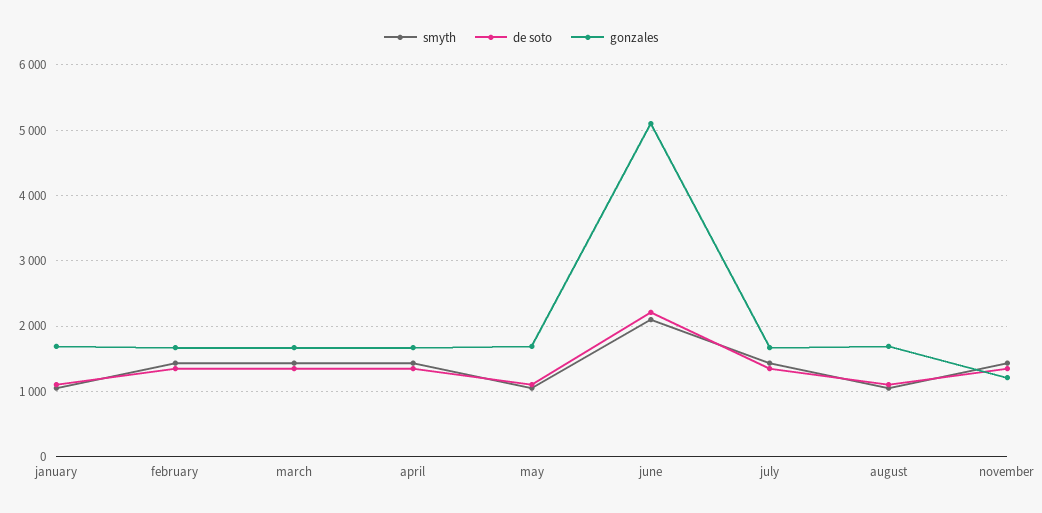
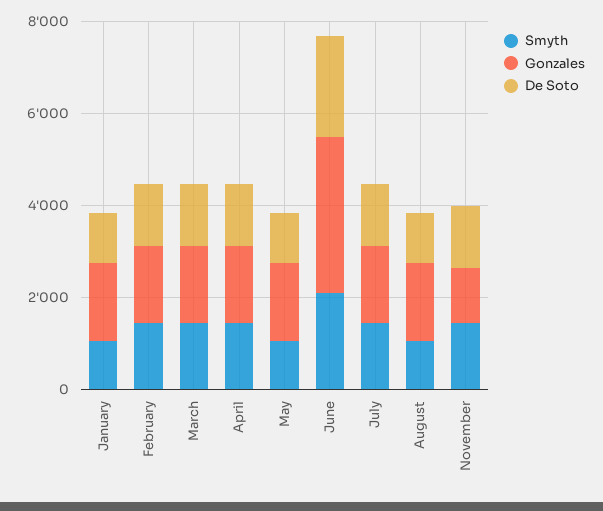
  {
    "smyth": {
      "january": 1100,
      "february": 1400,
      "march": 1400,
      "april": 1400,
      "may": 1100,
      "june": 2100,
      "july": 1400,
      "august": 1100,
      "november": 1400
    },
    "de soto": {
      "january": 1100,
      "february": 1400,
      "march": 1400,
      "april": 1400,
      "may": 1100,
      "june": 2200,
      "july": 1400,
      "august": 1100,
      "november": 1400
    },
    "gonzales": {
      "january": 1700,
      "february": 1700,
      "march": 1700,
      "april": 1700,
      "may": 1700,
-     "june": 5100,
+     "june": 3500,
      "july": 1700,
      "august": 1700,
      "november": 1200
    }
  }

